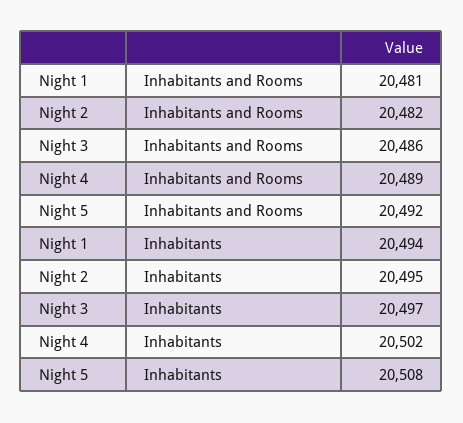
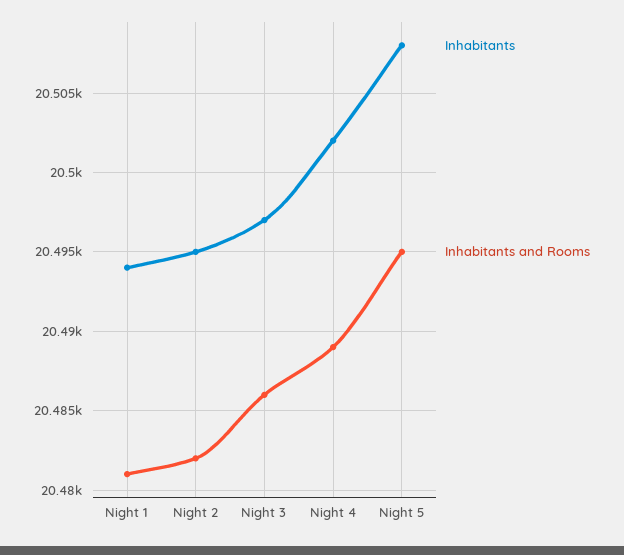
  {
    "Inhabitants and Rooms": {
      "Night 1": 20481,
      "Night 2": 20482,
      "Night 3": 20486,
      "Night 4": 20489,
-     "Night 5": 20492
+     "Night 5": 20495
    },
    "Inhabitants": {
      "Night 1": 20494,
      "Night 2": 20495,
      "Night 3": 20497,
      "Night 4": 20502,
      "Night 5": 20508
    }
  }

